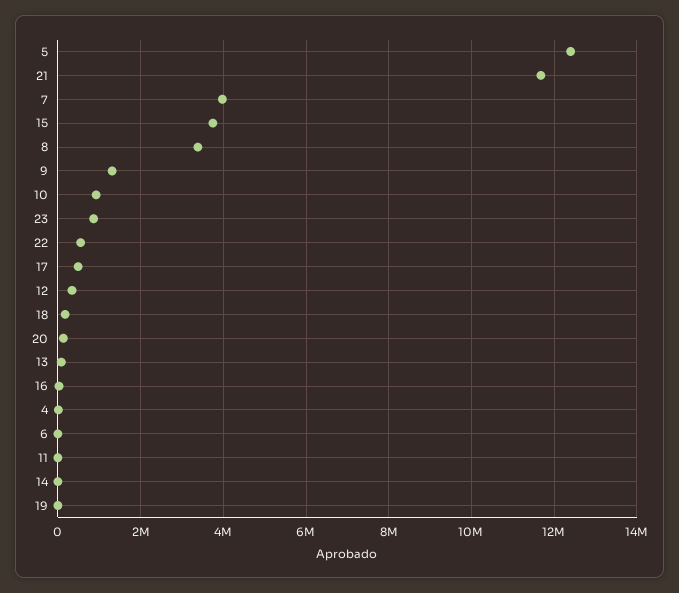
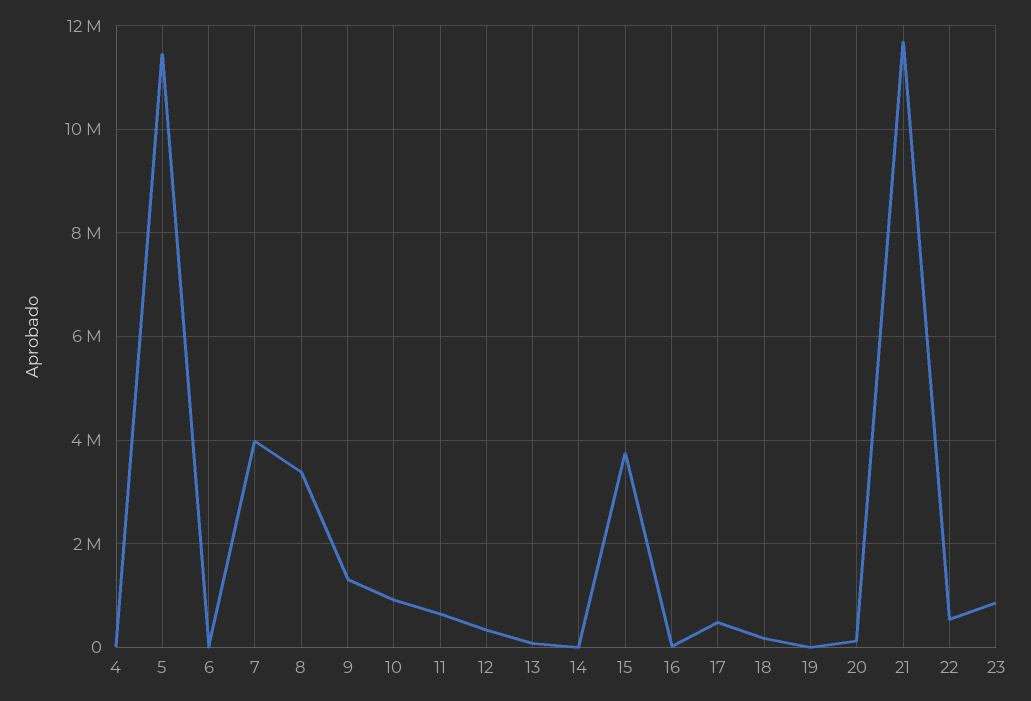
  {
-   "5": 12400000,
+   "5": 11400000,
    "21": 11600000,
    "7": 4000000,
    "15": 3800000,
    "8": 3400000,
    "9": 1400000,
    "10": 1000000,
    "23": 800000,
    "22": 600000,
    "17": 400000,
    "12": 400000,
    "18": 200000,
    "20": 200000,
    "13": 0,
    "16": 0,
    "4": 0,
    "6": 0,
-   "11": 0,
+   "11": 600000,
    "14": 0,
    "19": 0
  }

